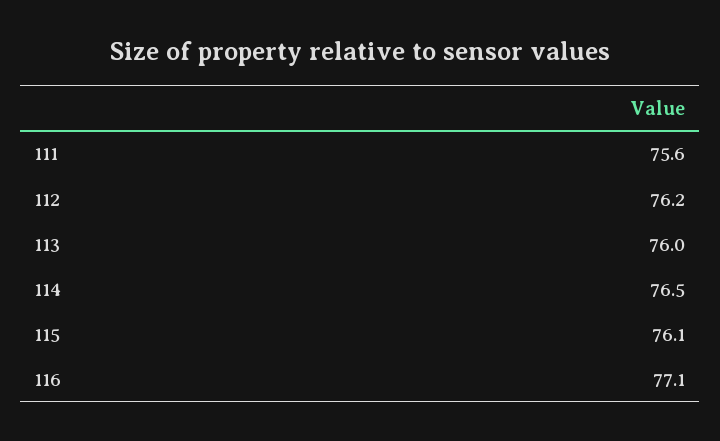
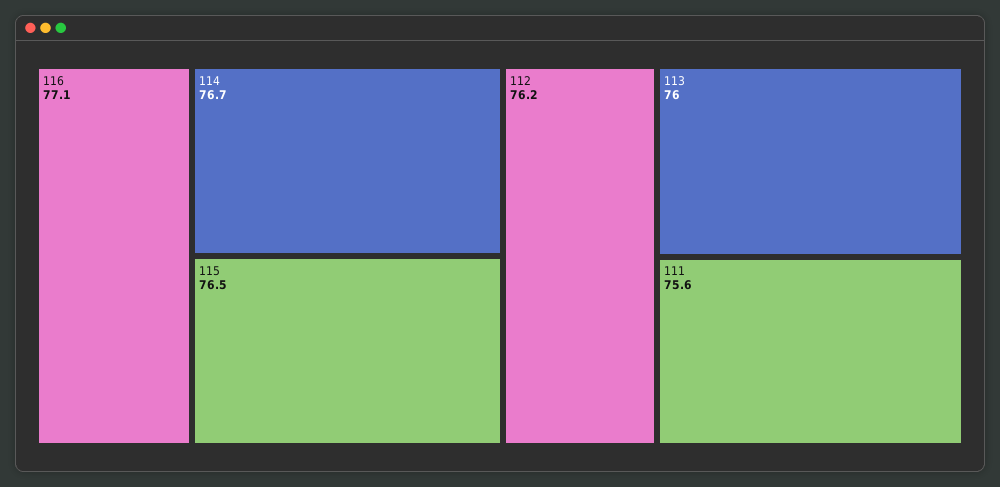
  {
    "111": 75.6,
    "112": 76.2,
    "113": 76,
-   "114": 76.5,
+   "114": 76.7,
-   "115": 76.1,
+   "115": 76.5,
    "116": 77.1
  }

